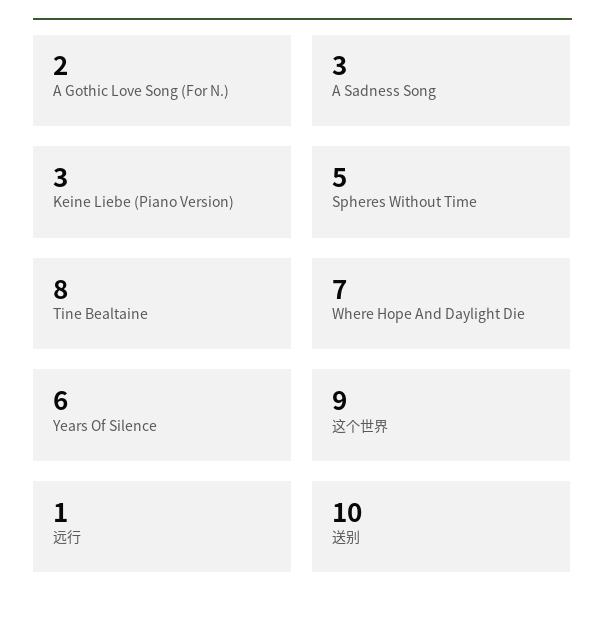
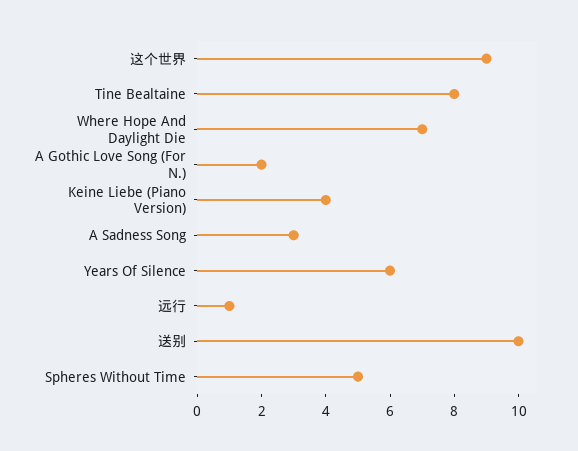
  {
    "A Gothic Love Song (For N.)": 2,
    "A Sadness Song": 3,
-   "Keine Liebe (Piano Version)": 3,
+   "Keine Liebe (Piano Version)": 4,
    "Spheres Without Time": 5,
    "Tine Bealtaine": 8,
    "Where Hope And Daylight Die": 7,
    "Years Of Silence": 6,
    "这个世界": 9,
    "远行": 1,
    "送别": 10
  }

